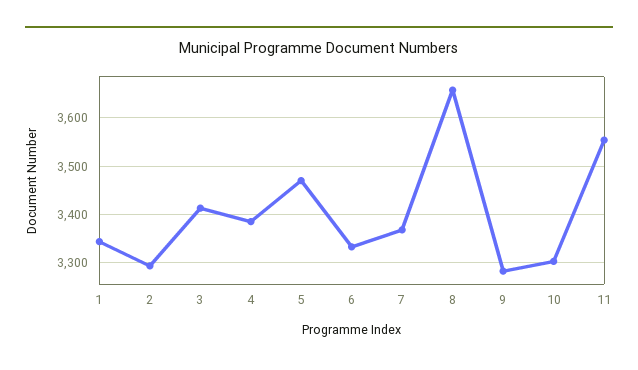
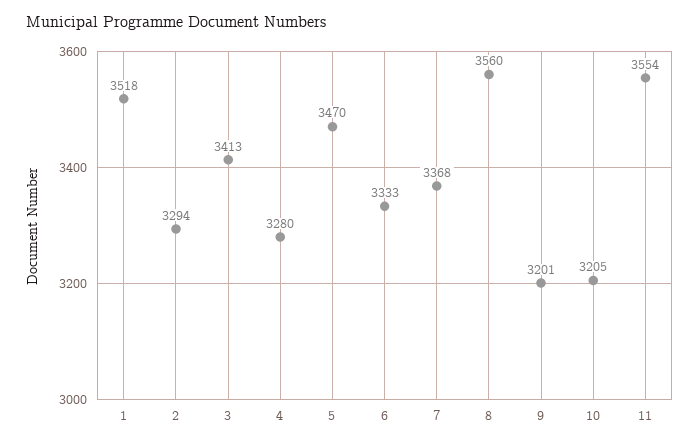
  {
-   "1": 3340,
+   "1": 3518,
    "2": 3294,
    "3": 3413,
-   "4": 3380,
+   "4": 3280,
    "5": 3470,
    "6": 3333,
    "7": 3368,
-   "8": 3660,
+   "8": 3560,
-   "9": 3280,
+   "9": 3201,
-   "10": 3300,
+   "10": 3205,
    "11": 3554
  }

